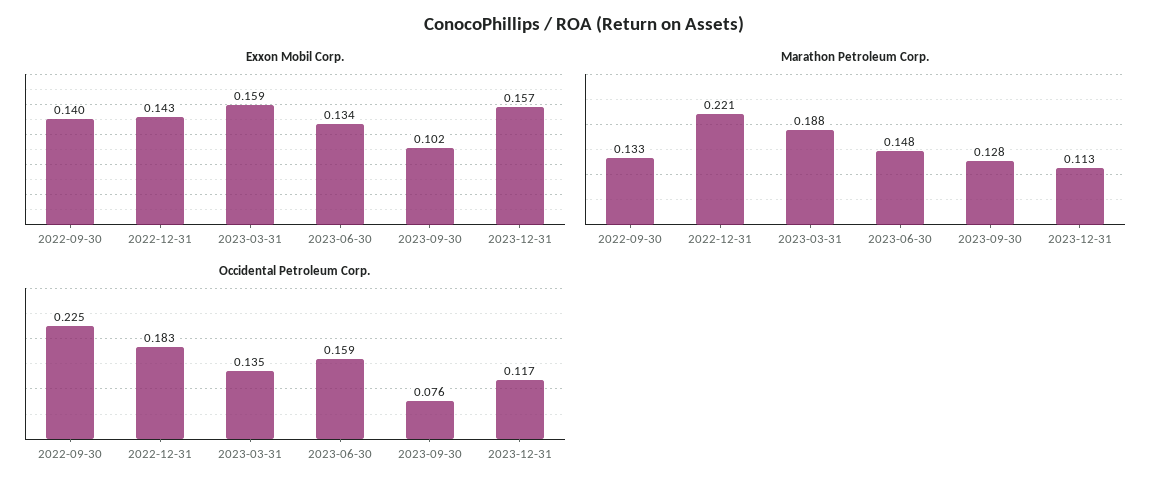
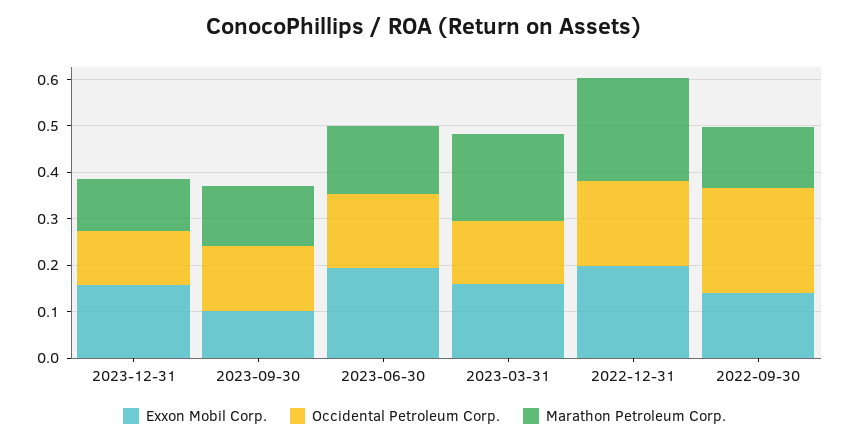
  {
    "Exxon Mobil Corp.": {
      "2022-09-30": 0.14,
-     "2022-12-31": 0.143,
+     "2022-12-31": 0.2,
      "2023-03-31": 0.159,
-     "2023-06-30": 0.134,
+     "2023-06-30": 0.2,
      "2023-09-30": 0.102,
      "2023-12-31": 0.157
    },
    "Marathon Petroleum Corp.": {
      "2022-09-30": 0.133,
      "2022-12-31": 0.221,
      "2023-03-31": 0.188,
      "2023-06-30": 0.148,
      "2023-09-30": 0.128,
      "2023-12-31": 0.113
    },
    "Occidental Petroleum Corp.": {
      "2022-09-30": 0.225,
      "2022-12-31": 0.183,
      "2023-03-31": 0.135,
      "2023-06-30": 0.159,
-     "2023-09-30": 0.076,
+     "2023-09-30": 0.14,
      "2023-12-31": 0.117
    }
  }

